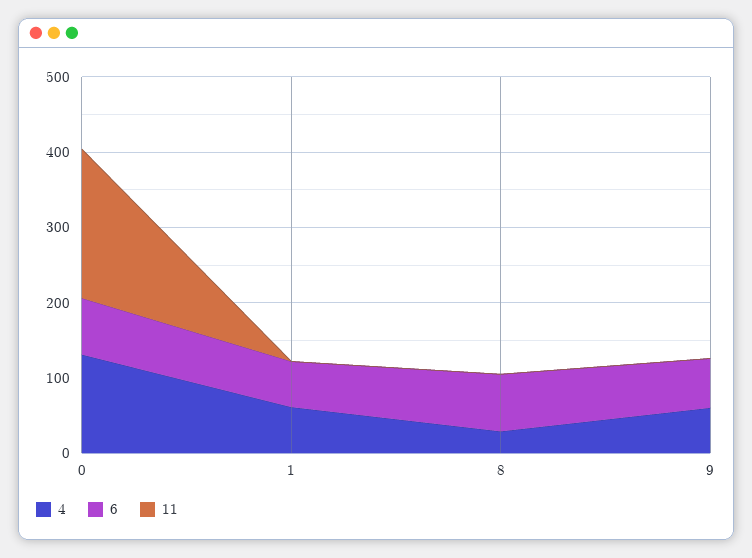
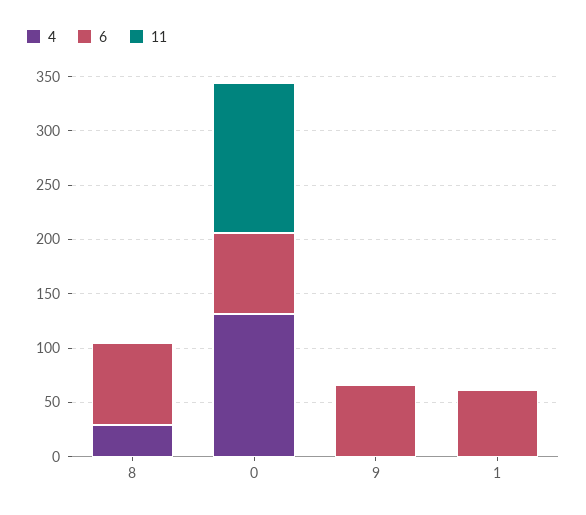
  {
    "4": {
      "0": 130,
-     "1": 60,
+     "1": 0,
      "8": 30,
-     "9": 60
+     "9": 0
    },
    "6": {
      "0": 80,
      "1": 60,
      "8": 80,
      "9": 70
    },
    "11": {
-     "0": 200,
+     "0": 140,
      "1": 0,
      "8": 0,
      "9": 0
    }
  }

